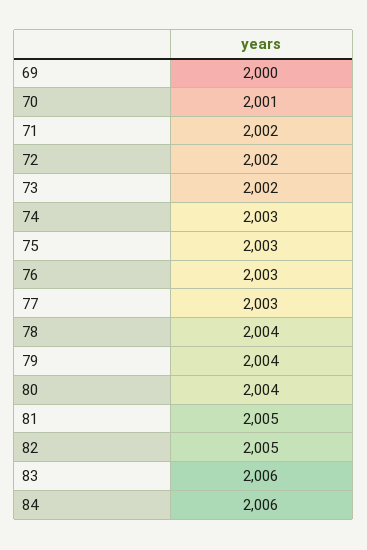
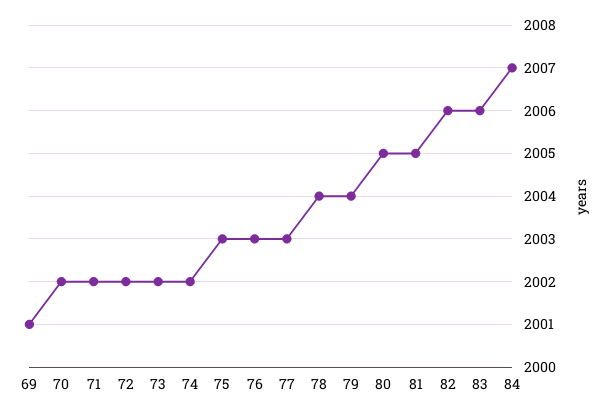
  {
-   "69": 2000,
+   "69": 2001,
-   "70": 2001,
+   "70": 2002,
    "71": 2002,
    "72": 2002,
    "73": 2002,
-   "74": 2003,
+   "74": 2002,
    "75": 2003,
    "76": 2003,
    "77": 2003,
    "78": 2004,
    "79": 2004,
-   "80": 2004,
+   "80": 2005,
    "81": 2005,
-   "82": 2005,
+   "82": 2006,
    "83": 2006,
-   "84": 2006
+   "84": 2007
  }

